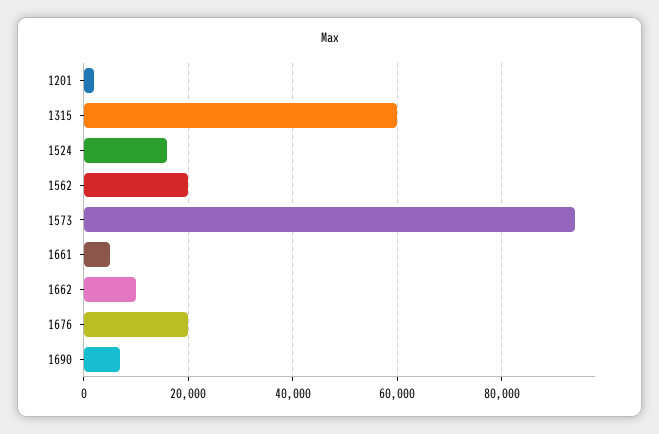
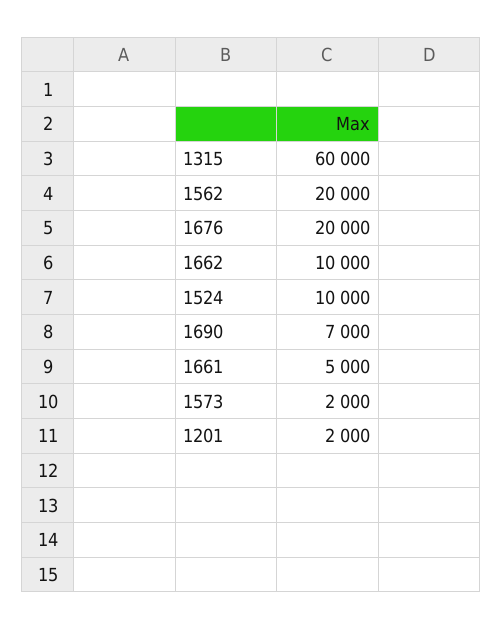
  {
    "1201": 2000,
    "1315": 60000,
-   "1524": 16000,
+   "1524": 10000,
    "1562": 20000,
-   "1573": 94000,
+   "1573": 2000,
    "1661": 5000,
    "1662": 10000,
    "1676": 20000,
    "1690": 7000
  }

